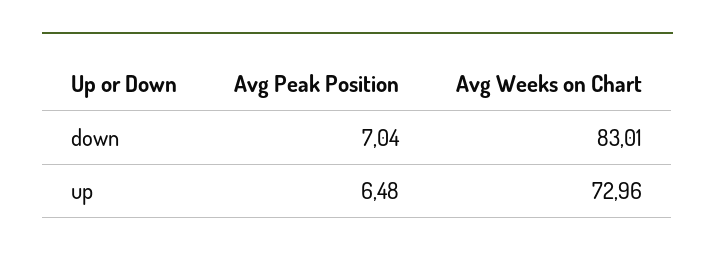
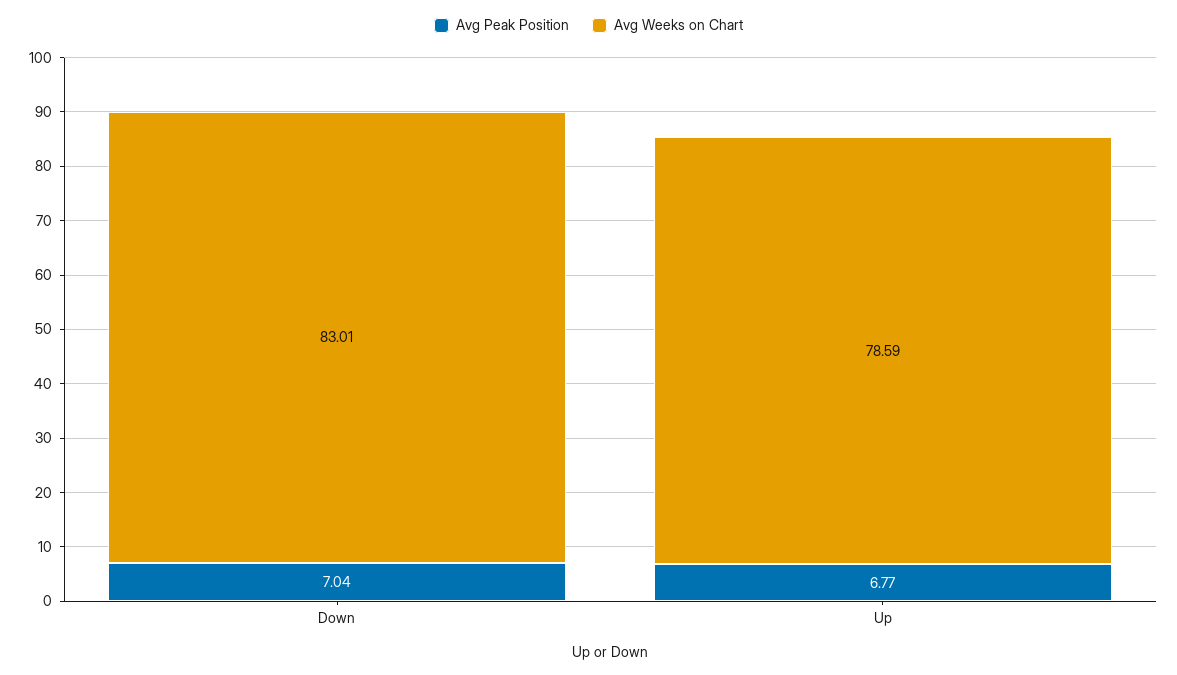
  {
    "Avg Peak Position": {
      "down": 7.04,
-     "up": 6.48
+     "up": 6.77
    },
    "Avg Weeks on Chart": {
      "down": 83.01,
-     "up": 72.96
+     "up": 78.59
    }
  }

